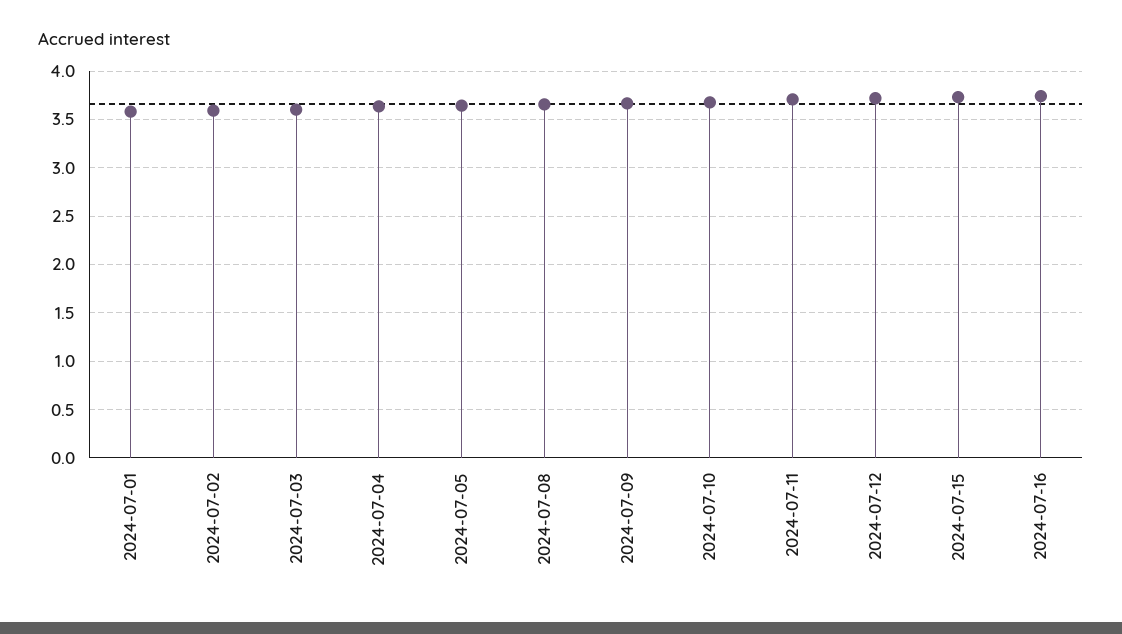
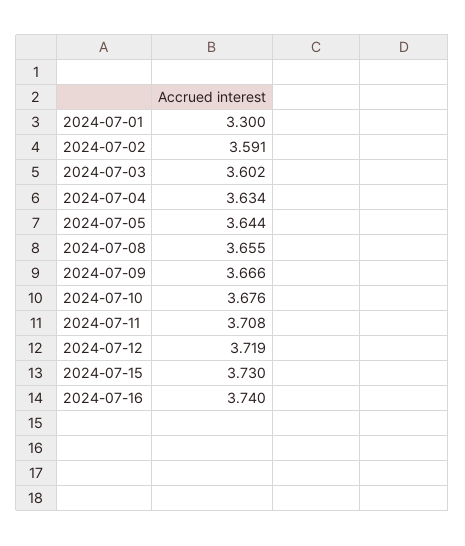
  {
-   "2024-07-01": 3.6,
+   "2024-07-01": 3.3,
    "2024-07-02": 3.591,
    "2024-07-03": 3.602,
    "2024-07-04": 3.634,
    "2024-07-05": 3.644,
    "2024-07-08": 3.655,
    "2024-07-09": 3.666,
    "2024-07-10": 3.676,
    "2024-07-11": 3.708,
    "2024-07-12": 3.719,
    "2024-07-15": 3.73,
    "2024-07-16": 3.74
  }

